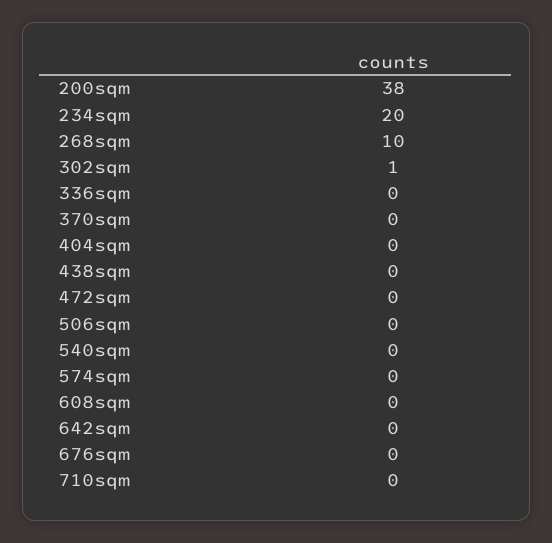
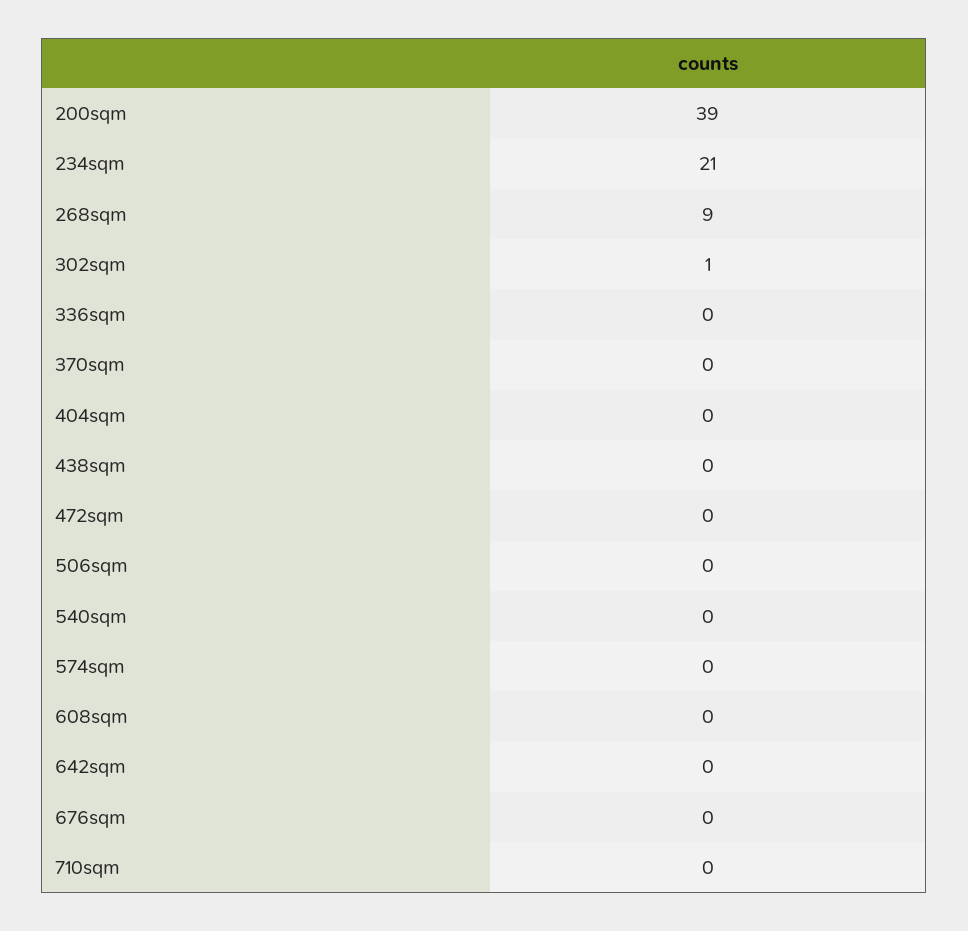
  {
-   "200sqm": 38,
+   "200sqm": 39,
-   "234sqm": 20,
+   "234sqm": 21,
-   "268sqm": 10,
+   "268sqm": 9,
    "302sqm": 1,
    "336sqm": 0,
    "370sqm": 0,
    "404sqm": 0,
    "438sqm": 0,
    "472sqm": 0,
    "506sqm": 0,
    "540sqm": 0,
    "574sqm": 0,
    "608sqm": 0,
    "642sqm": 0,
    "676sqm": 0,
    "710sqm": 0
  }

